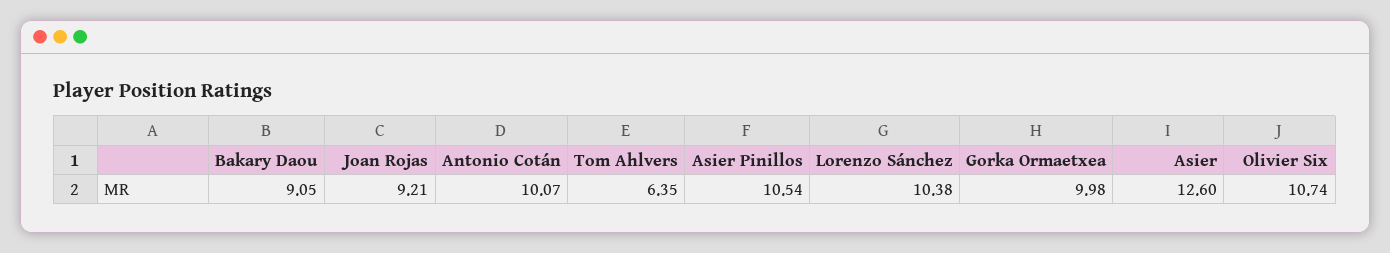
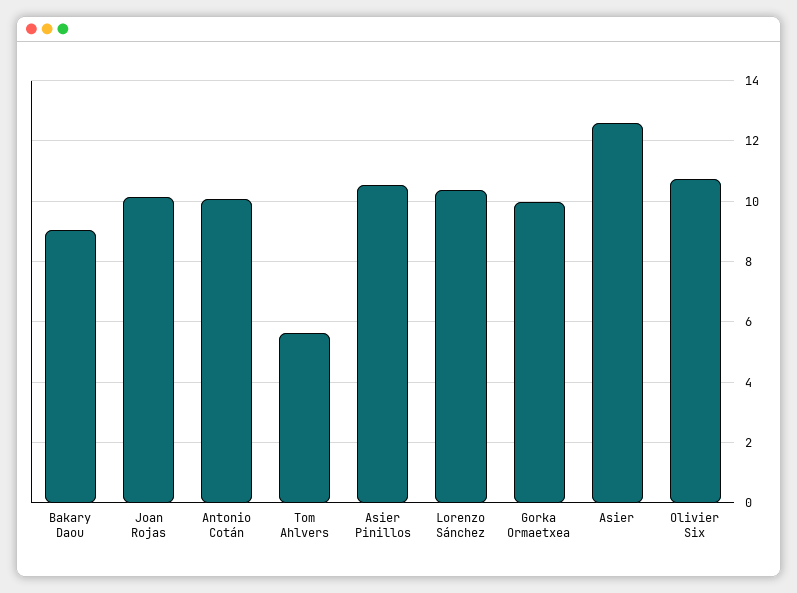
  {
    "Bakary Daou": 9.05,
-   "Joan Rojas": 9.21,
+   "Joan Rojas": 10.2,
    "Antonio Cotán": 10.07,
-   "Tom Ahlvers": 6.35,
+   "Tom Ahlvers": 5.6,
    "Asier Pinillos": 10.54,
    "Lorenzo Sánchez": 10.38,
    "Gorka Ormaetxea": 9.98,
    "Asier": 12.6,
    "Olivier Six": 10.74
  }

